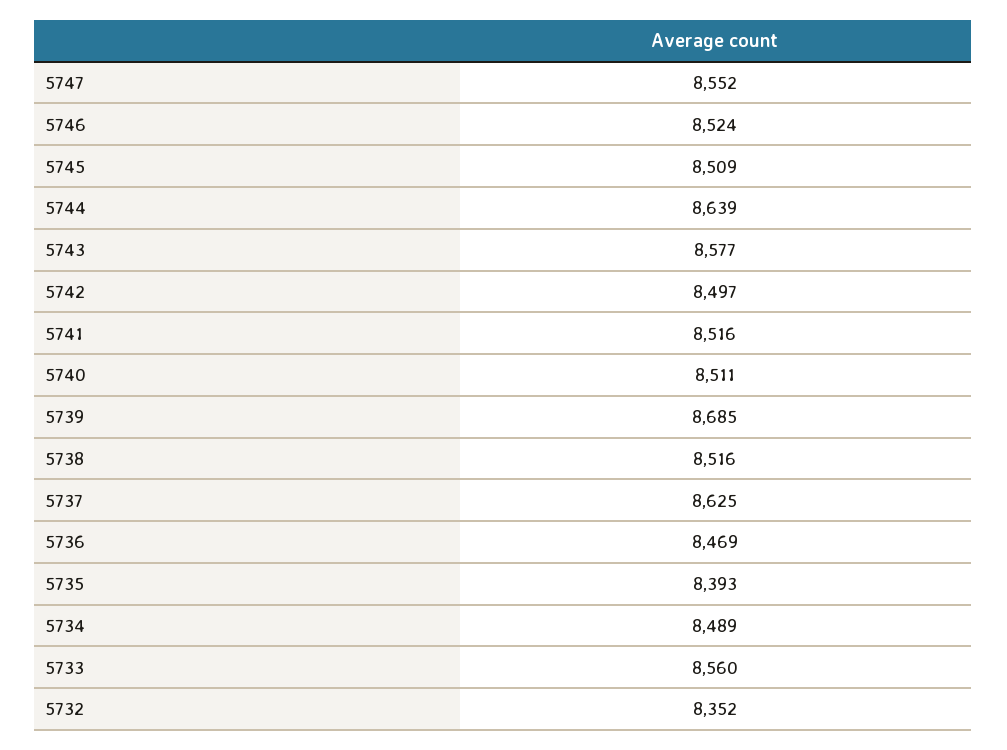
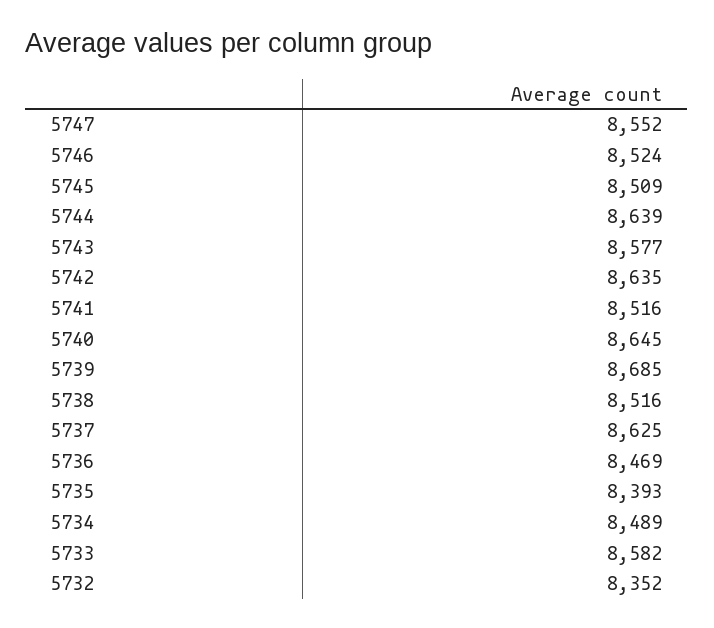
  {
    "5747": 8552,
    "5746": 8524,
    "5745": 8509,
    "5744": 8639,
    "5743": 8577,
-   "5742": 8497,
+   "5742": 8635,
    "5741": 8516,
-   "5740": 8511,
+   "5740": 8645,
    "5739": 8685,
    "5738": 8516,
    "5737": 8625,
    "5736": 8469,
    "5735": 8393,
    "5734": 8489,
-   "5733": 8560,
+   "5733": 8582,
    "5732": 8352
  }

